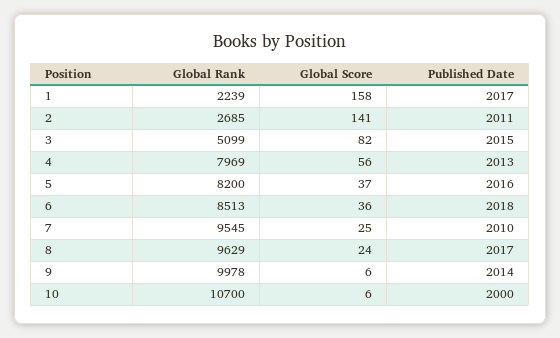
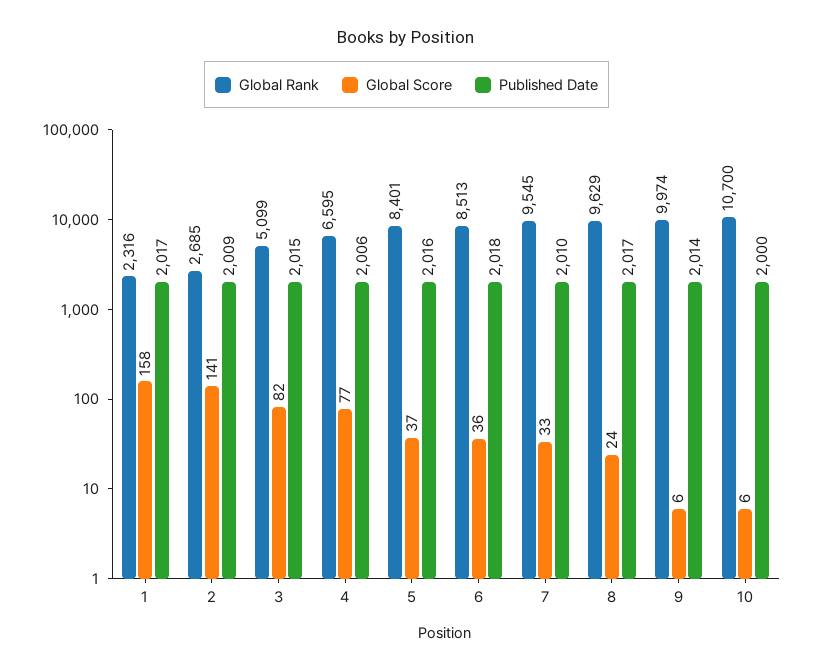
  {
    "Global Rank": {
-     "1": 2239,
+     "1": 2316,
      "2": 2685,
      "3": 5099,
-     "4": 7969,
+     "4": 6595,
-     "5": 8200,
+     "5": 8401,
      "6": 8513,
      "7": 9545,
      "8": 9629,
-     "9": 9978,
+     "9": 9974,
      "10": 10700
    },
    "Global Score": {
      "1": 158,
      "2": 141,
      "3": 82,
-     "4": 56,
+     "4": 77,
      "5": 37,
      "6": 36,
-     "7": 25,
+     "7": 33,
      "8": 24,
      "9": 6,
      "10": 6
    },
    "Published Date": {
      "1": 2017,
-     "2": 2011,
+     "2": 2009,
      "3": 2015,
-     "4": 2013,
+     "4": 2006,
      "5": 2016,
      "6": 2018,
      "7": 2010,
      "8": 2017,
      "9": 2014,
      "10": 2000
    }
  }

